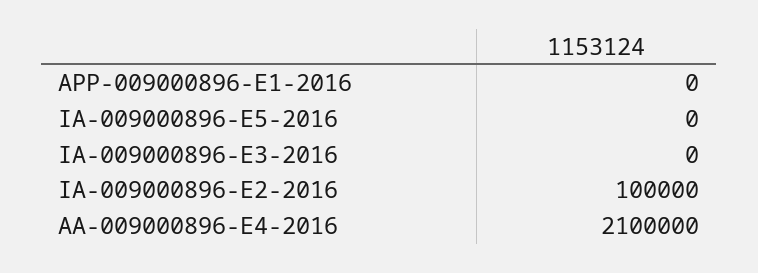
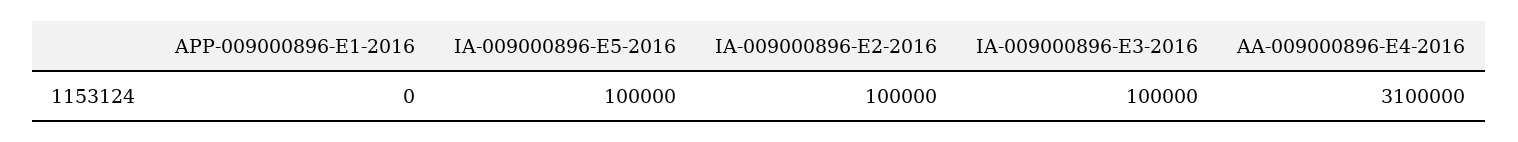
  {
    "APP-009000896-E1-2016": 0,
-   "IA-009000896-E5-2016": 0,
+   "IA-009000896-E5-2016": 100000,
-   "IA-009000896-E3-2016": 0,
+   "IA-009000896-E3-2016": 100000,
    "IA-009000896-E2-2016": 100000,
-   "AA-009000896-E4-2016": 2100000
+   "AA-009000896-E4-2016": 3100000
  }

